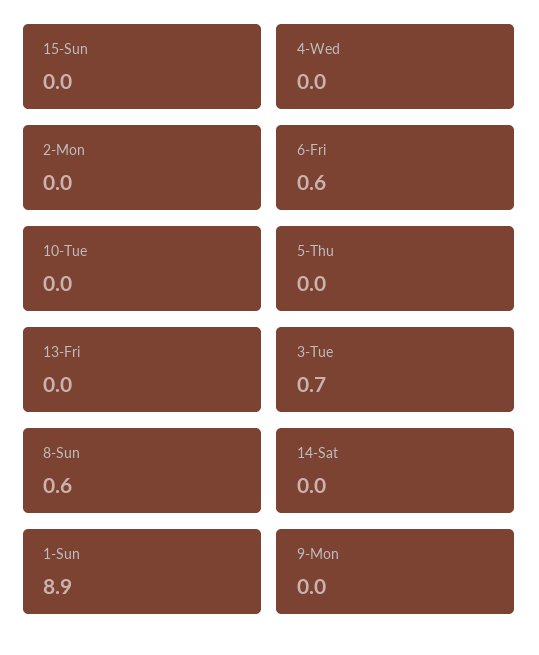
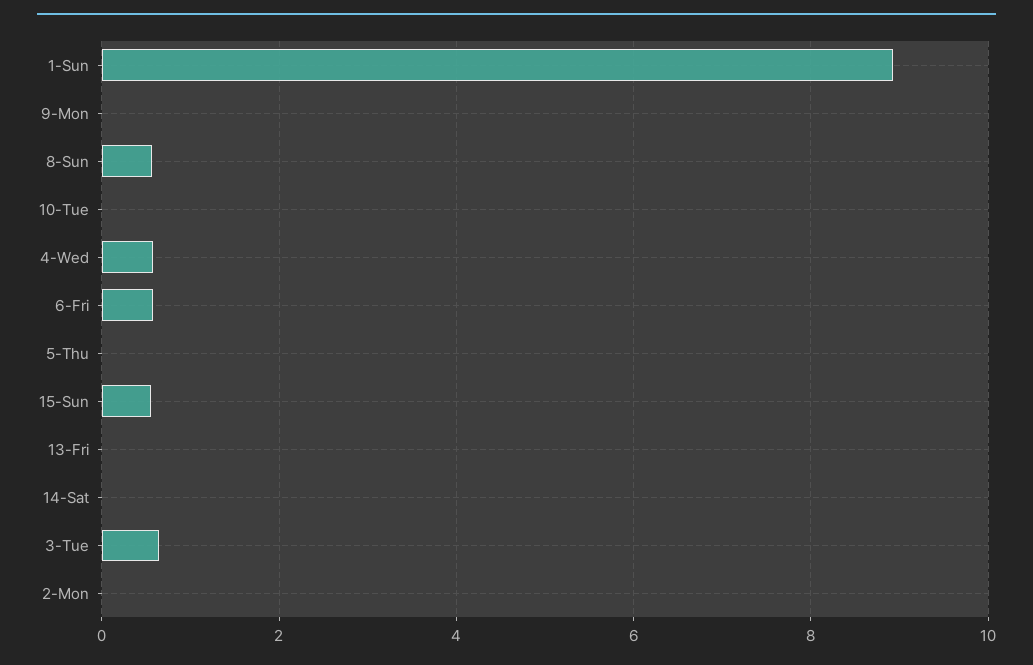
  {
-   "15-Sun": 0,
+   "15-Sun": 0.6,
-   "4-Wed": 0,
+   "4-Wed": 0.6,
    "2-Mon": 0,
    "6-Fri": 0.6,
    "10-Tue": 0,
    "5-Thu": 0,
    "13-Fri": 0,
    "3-Tue": 0.7,
    "8-Sun": 0.6,
    "14-Sat": 0,
    "1-Sun": 8.9,
    "9-Mon": 0
  }

